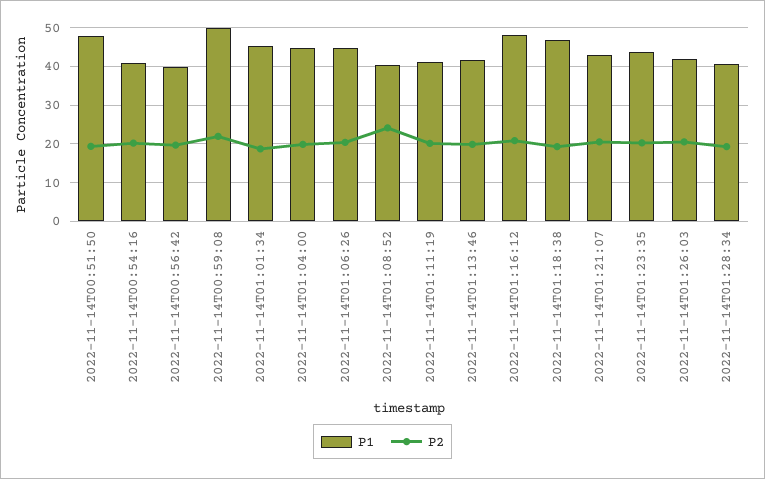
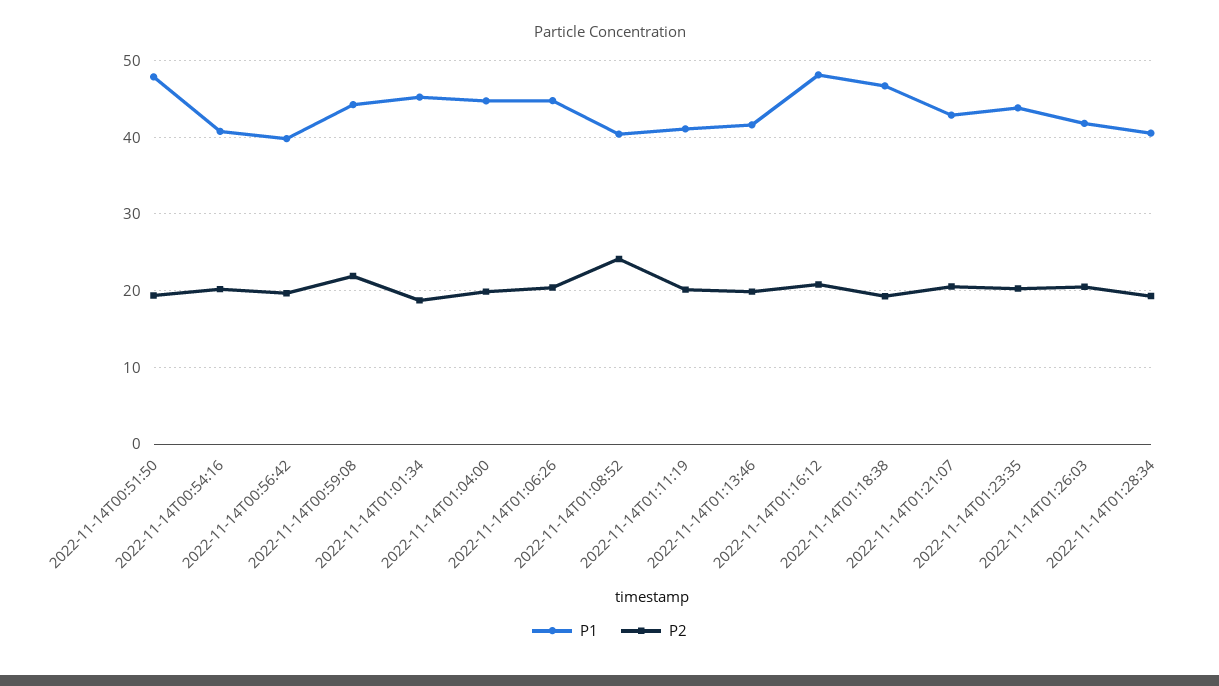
  {
    "P1": {
      "2022-11-14T00:51:50": 48,
      "2022-11-14T00:54:16": 41,
      "2022-11-14T00:56:42": 40,
-     "2022-11-14T00:59:08": 50,
+     "2022-11-14T00:59:08": 44,
      "2022-11-14T01:01:34": 45,
      "2022-11-14T01:04:00": 45,
      "2022-11-14T01:06:26": 45,
      "2022-11-14T01:08:52": 40,
      "2022-11-14T01:11:19": 41,
      "2022-11-14T01:13:46": 42,
      "2022-11-14T01:16:12": 48,
      "2022-11-14T01:18:38": 47,
      "2022-11-14T01:21:07": 43,
      "2022-11-14T01:23:35": 44,
      "2022-11-14T01:26:03": 42,
      "2022-11-14T01:28:34": 41
    },
    "P2": {
      "2022-11-14T00:51:50": 19,
      "2022-11-14T00:54:16": 20,
      "2022-11-14T00:56:42": 20,
      "2022-11-14T00:59:08": 22,
      "2022-11-14T01:01:34": 19,
      "2022-11-14T01:04:00": 20,
      "2022-11-14T01:06:26": 20,
      "2022-11-14T01:08:52": 24,
      "2022-11-14T01:11:19": 20,
      "2022-11-14T01:13:46": 20,
      "2022-11-14T01:16:12": 21,
      "2022-11-14T01:18:38": 19,
      "2022-11-14T01:21:07": 21,
      "2022-11-14T01:23:35": 20,
      "2022-11-14T01:26:03": 21,
      "2022-11-14T01:28:34": 19
    }
  }

